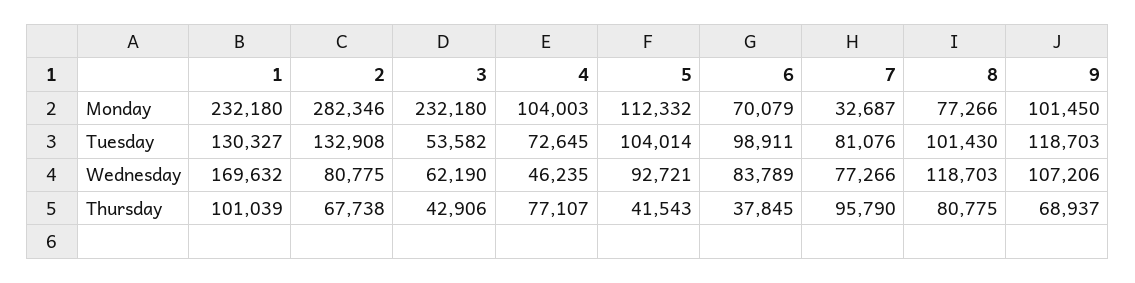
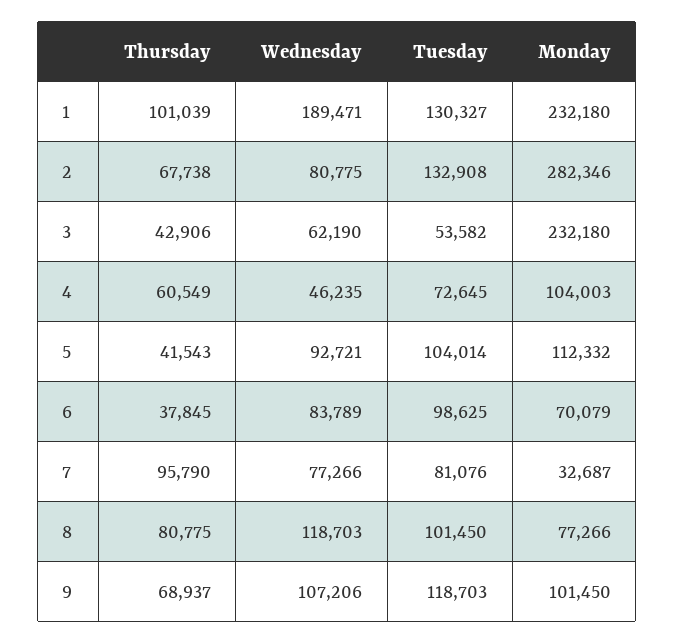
  {
    "1": {
      "Monday": 232180,
      "Tuesday": 130327,
-     "Wednesday": 169632,
+     "Wednesday": 189471,
      "Thursday": 101039
    },
    "2": {
      "Monday": 282346,
      "Tuesday": 132908,
      "Wednesday": 80775,
      "Thursday": 67738
    },
    "3": {
      "Monday": 232180,
      "Tuesday": 53582,
      "Wednesday": 62190,
      "Thursday": 42906
    },
    "4": {
      "Monday": 104003,
      "Tuesday": 72645,
      "Wednesday": 46235,
-     "Thursday": 77107
+     "Thursday": 60549
    },
    "5": {
      "Monday": 112332,
      "Tuesday": 104014,
      "Wednesday": 92721,
      "Thursday": 41543
    },
    "6": {
      "Monday": 70079,
-     "Tuesday": 98911,
+     "Tuesday": 98625,
      "Wednesday": 83789,
      "Thursday": 37845
    },
    "7": {
      "Monday": 32687,
      "Tuesday": 81076,
      "Wednesday": 77266,
      "Thursday": 95790
    },
    "8": {
      "Monday": 77266,
-     "Tuesday": 101430,
+     "Tuesday": 101450,
      "Wednesday": 118703,
      "Thursday": 80775
    },
    "9": {
      "Monday": 101450,
      "Tuesday": 118703,
      "Wednesday": 107206,
      "Thursday": 68937
    }
  }

